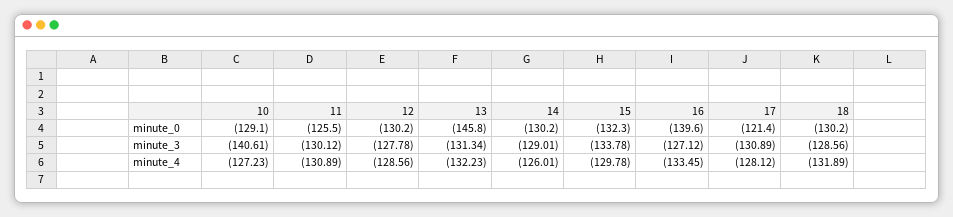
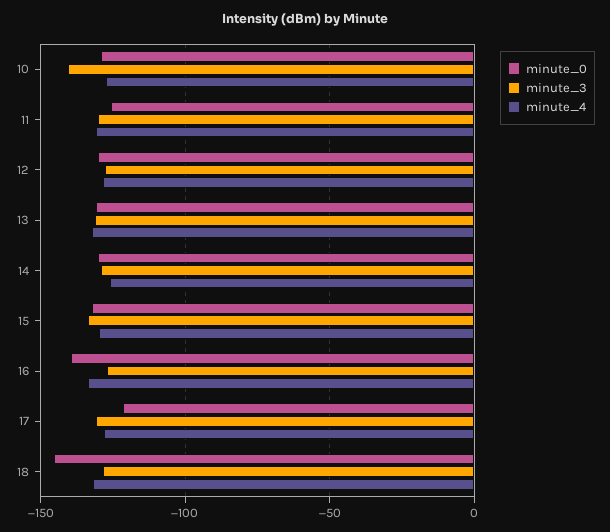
  {
    "minute_0": {
      "10": -129.1,
      "11": -125.5,
      "12": -130.2,
-     "13": -145.8,
+     "13": -130,
      "14": -130.2,
      "15": -132.3,
      "16": -139.6,
      "17": -121.4,
-     "18": -130.2
+     "18": -145
    },
    "minute_3": {
      "10": -140.61,
      "11": -130.12,
      "12": -127.78,
      "13": -131.34,
      "14": -129.01,
      "15": -133.78,
      "16": -127.12,
      "17": -130.89,
      "18": -128.56
    },
    "minute_4": {
      "10": -127.23,
      "11": -130.89,
      "12": -128.56,
      "13": -132.23,
      "14": -126.01,
      "15": -129.78,
      "16": -133.45,
      "17": -128.12,
      "18": -131.89
    }
  }

